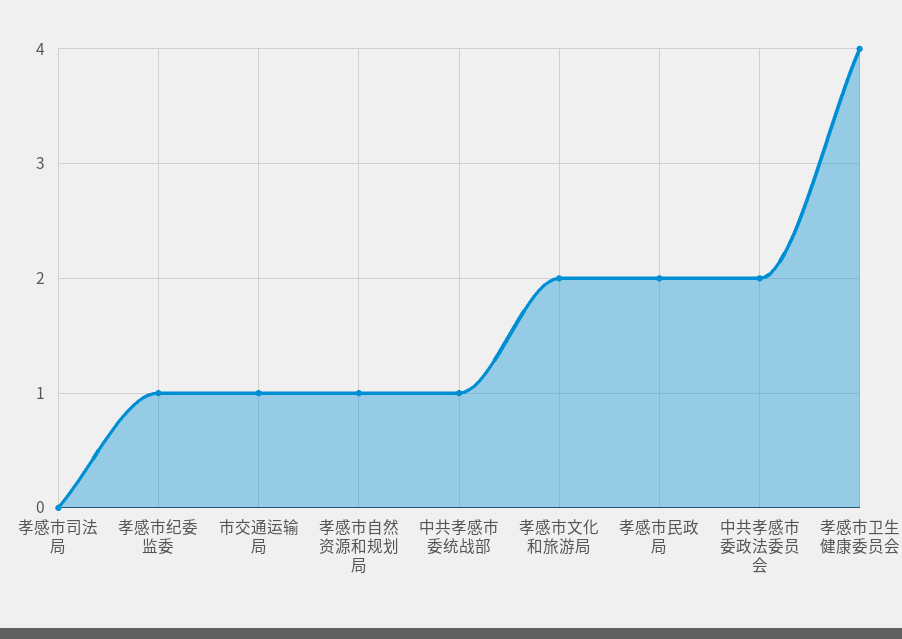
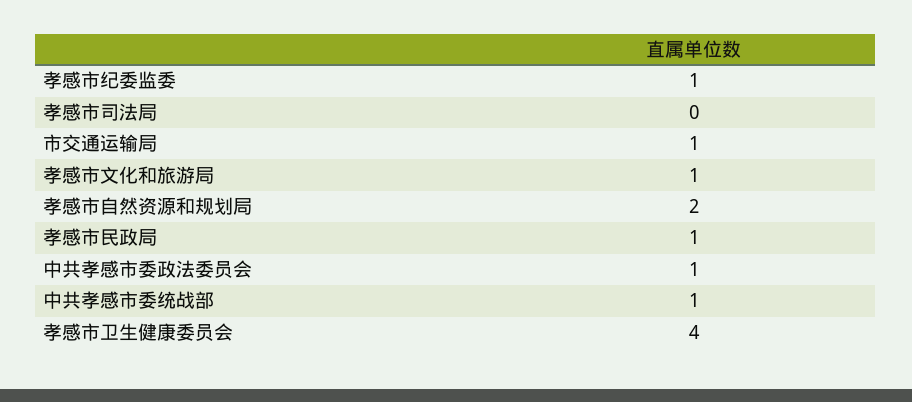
  {
    "孝感市司法局": 0,
    "孝感市纪委监委": 1,
    "市交通运输局": 1,
-   "孝感市自然资源和规划局": 1,
+   "孝感市自然资源和规划局": 2,
    "中共孝感市委统战部": 1,
-   "孝感市文化和旅游局": 2,
+   "孝感市文化和旅游局": 1,
-   "孝感市民政局": 2,
+   "孝感市民政局": 1,
-   "中共孝感市委政法委员会": 2,
+   "中共孝感市委政法委员会": 1,
    "孝感市卫生健康委员会": 4
  }

